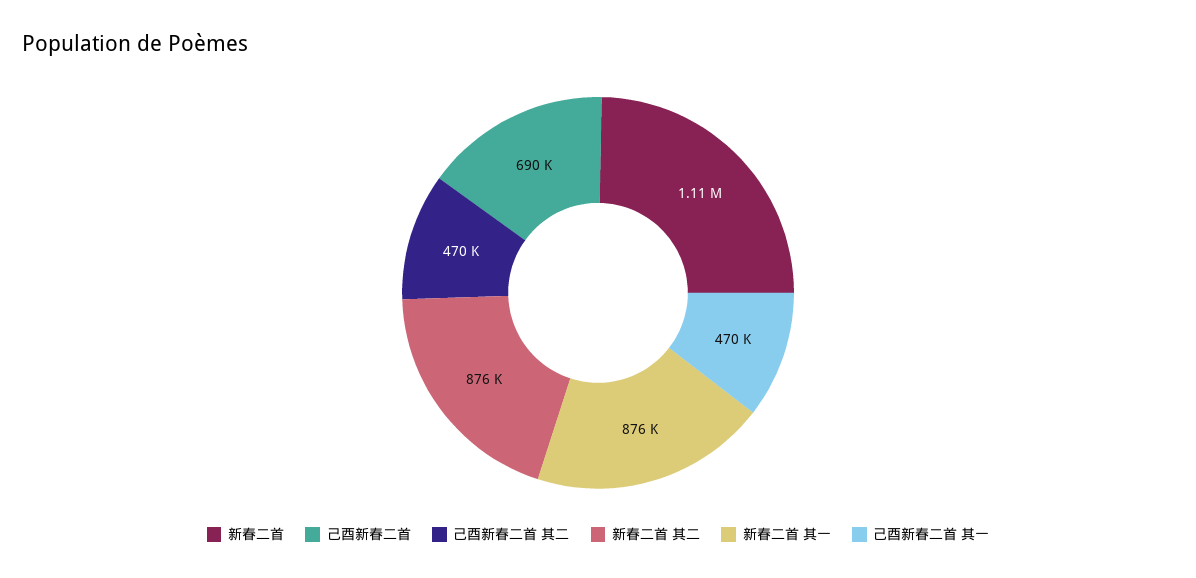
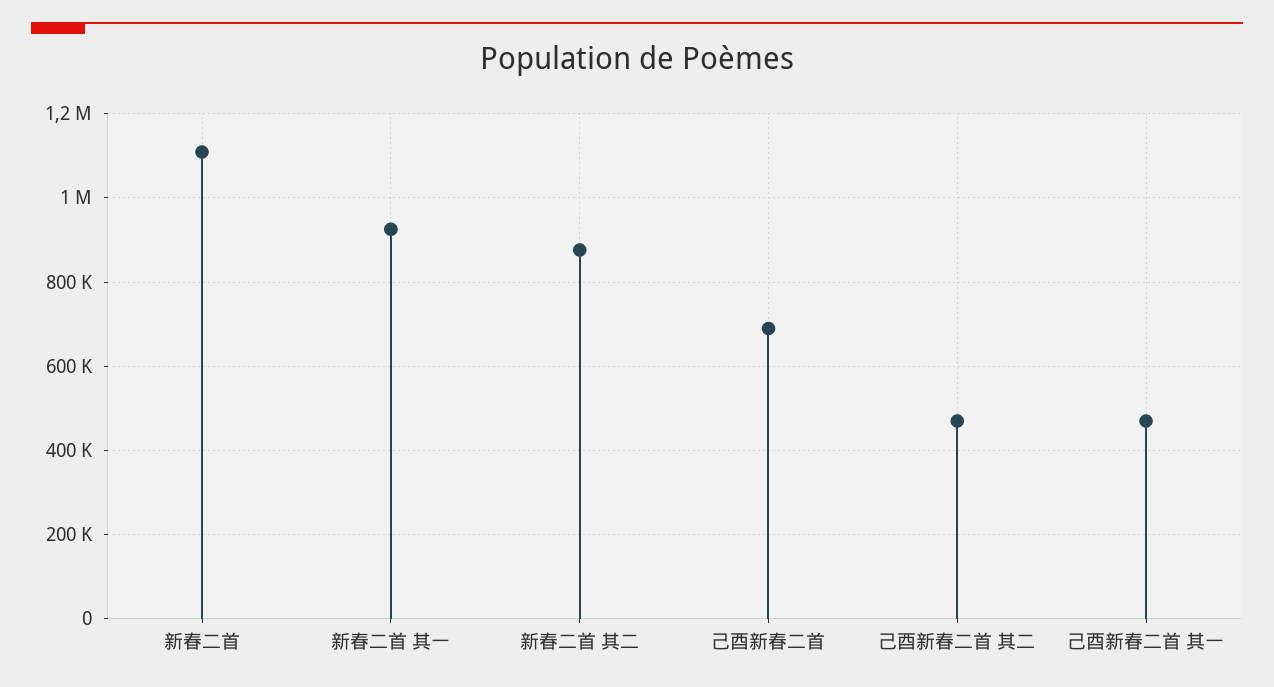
  {
    "新春二首": 1110000,
    "己酉新春二首": 690000,
    "己酉新春二首 其二": 470000,
    "新春二首 其二": 876000,
-   "新春二首 其一": 876000,
+   "新春二首 其一": 920000,
    "己酉新春二首 其一": 470000
  }

